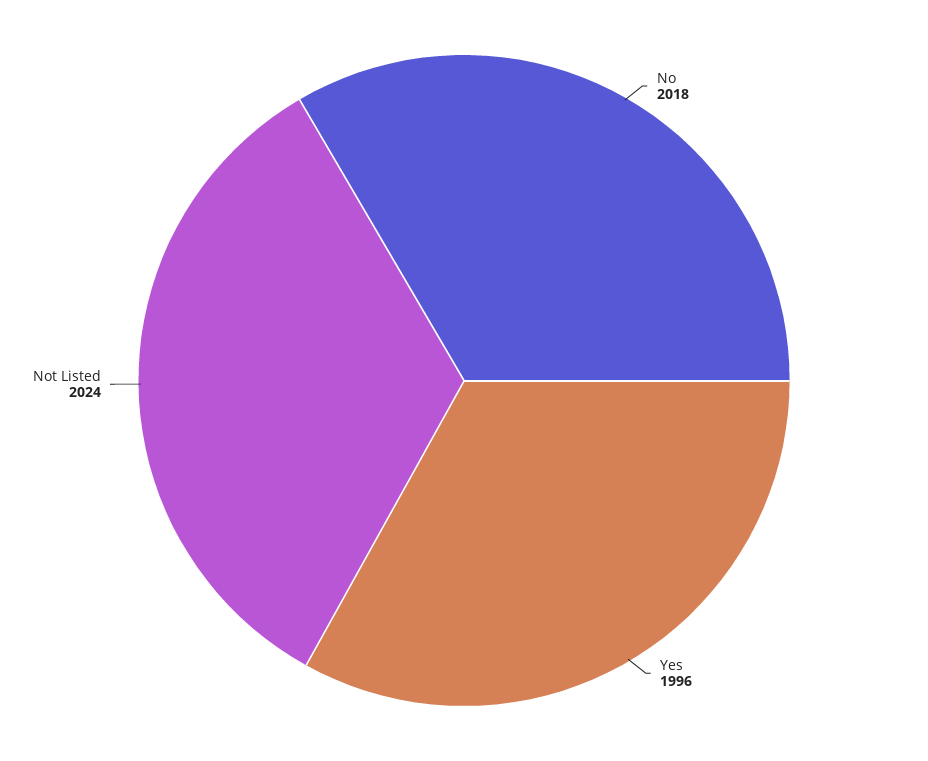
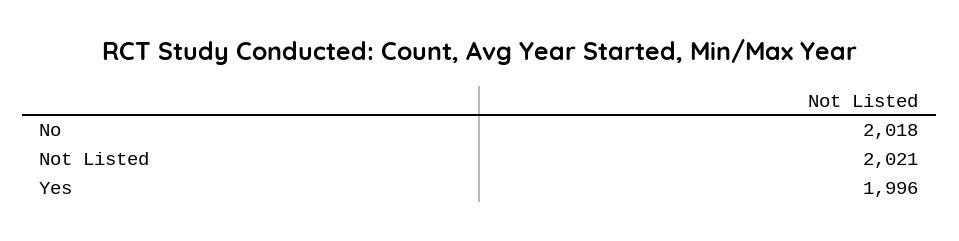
  {
    "No": 2018,
    "Yes": 1996,
-   "Not Listed": 2024
+   "Not Listed": 2021
  }

